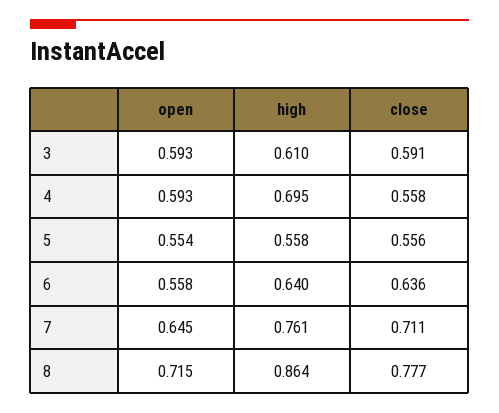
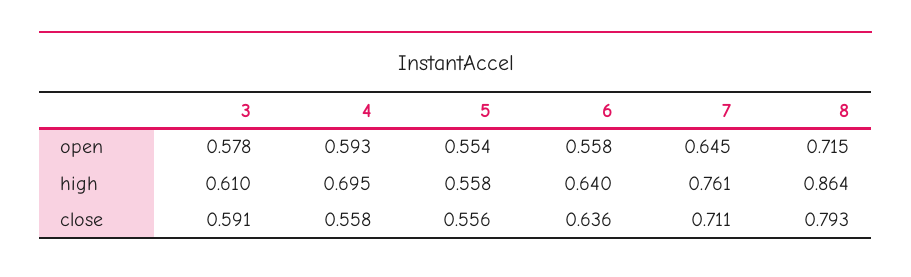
  {
    "open": {
-     "3": 0.593,
+     "3": 0.578,
      "4": 0.593,
      "5": 0.554,
      "6": 0.558,
      "7": 0.645,
      "8": 0.715
    },
    "high": {
      "3": 0.61,
      "4": 0.695,
      "5": 0.558,
      "6": 0.64,
      "7": 0.761,
      "8": 0.864
    },
    "close": {
      "3": 0.591,
      "4": 0.558,
      "5": 0.556,
      "6": 0.636,
      "7": 0.711,
-     "8": 0.777
+     "8": 0.793
    }
  }

